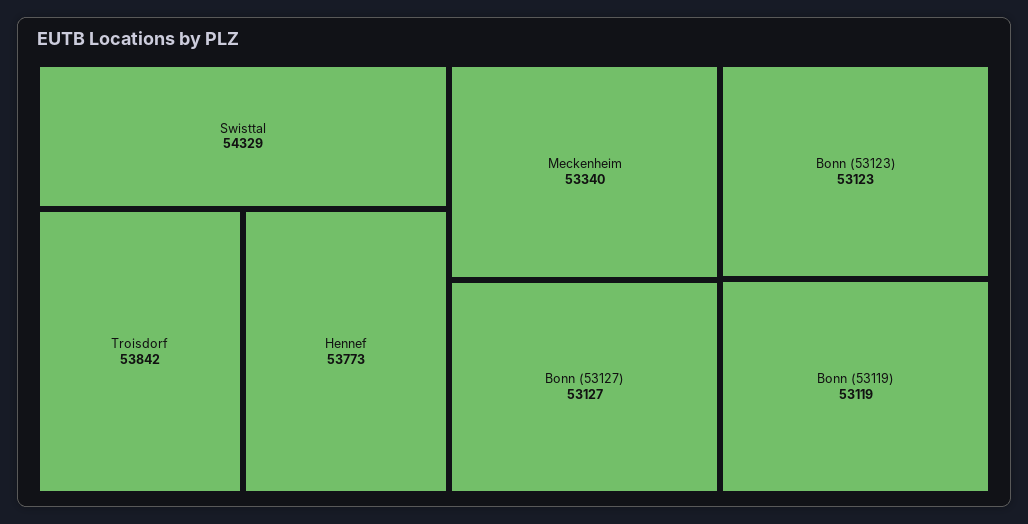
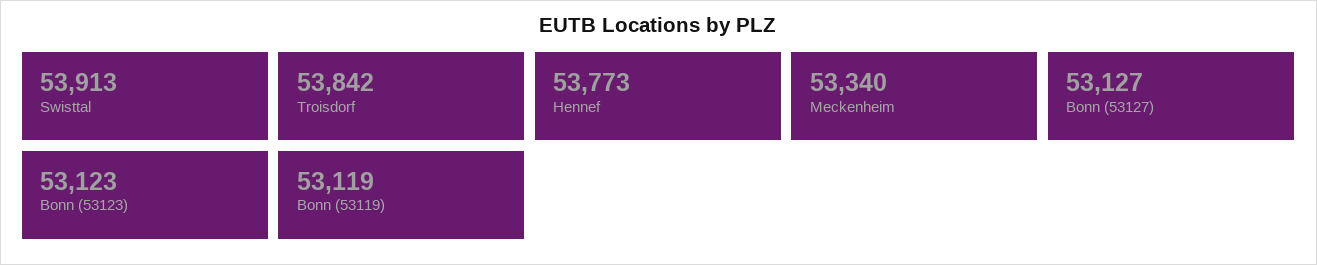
  {
-   "Swisttal": 54329,
+   "Swisttal": 53913,
    "Troisdorf": 53842,
    "Hennef": 53773,
    "Meckenheim": 53340,
    "Bonn (53127)": 53127,
    "Bonn (53123)": 53123,
    "Bonn (53119)": 53119
  }

